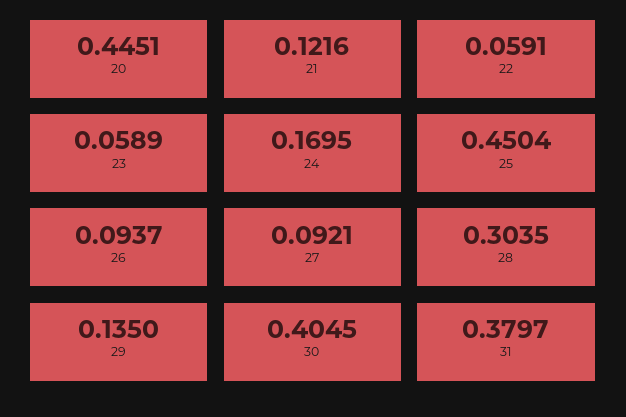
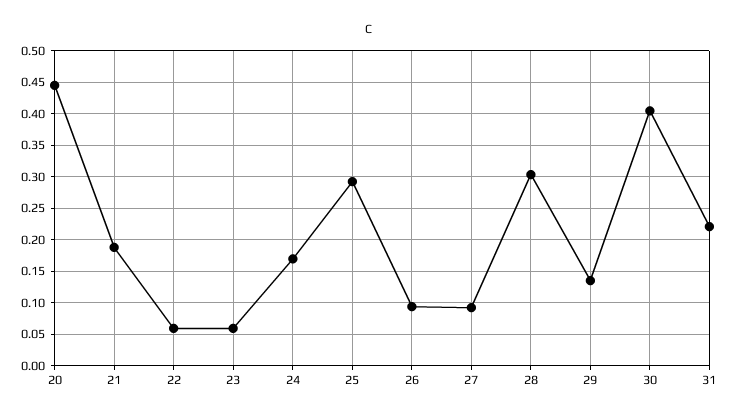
  {
    "20": 0.4451,
-   "21": 0.1216,
+   "21": 0.19,
    "22": 0.0591,
    "23": 0.0589,
    "24": 0.1695,
-   "25": 0.4504,
+   "25": 0.29,
    "26": 0.0937,
    "27": 0.0921,
    "28": 0.3035,
    "29": 0.135,
    "30": 0.4045,
-   "31": 0.3797
+   "31": 0.22
  }

